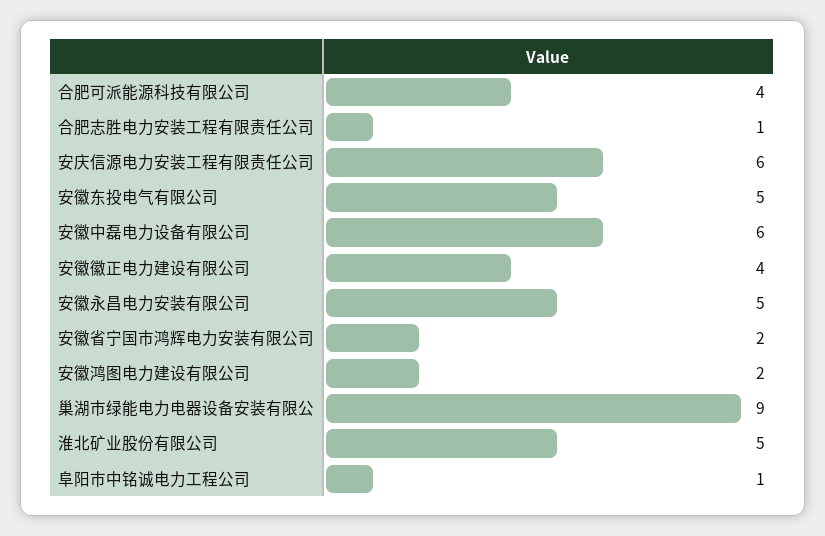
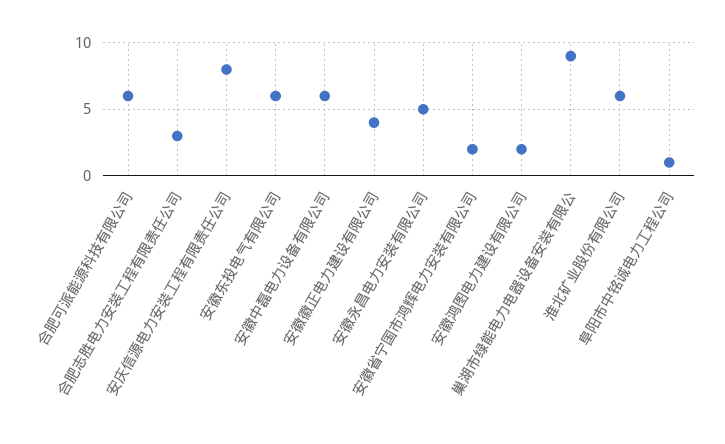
  {
-   "合肥可派能源科技有限公司": 4,
+   "合肥可派能源科技有限公司": 6,
-   "合肥志胜电力安装工程有限责任公司": 1,
+   "合肥志胜电力安装工程有限责任公司": 3,
-   "安庆信源电力安装工程有限责任公司": 6,
+   "安庆信源电力安装工程有限责任公司": 8,
-   "安徽东投电气有限公司": 5,
+   "安徽东投电气有限公司": 6,
    "安徽中磊电力设备有限公司": 6,
    "安徽徽正电力建设有限公司": 4,
    "安徽永昌电力安装有限公司": 5,
    "安徽省宁国市鸿辉电力安装有限公司": 2,
    "安徽鸿图电力建设有限公司": 2,
    "巢湖市绿能电力电器设备安装有限公": 9,
-   "淮北矿业股份有限公司": 5,
+   "淮北矿业股份有限公司": 6,
    "阜阳市中铭诚电力工程公司": 1
  }

